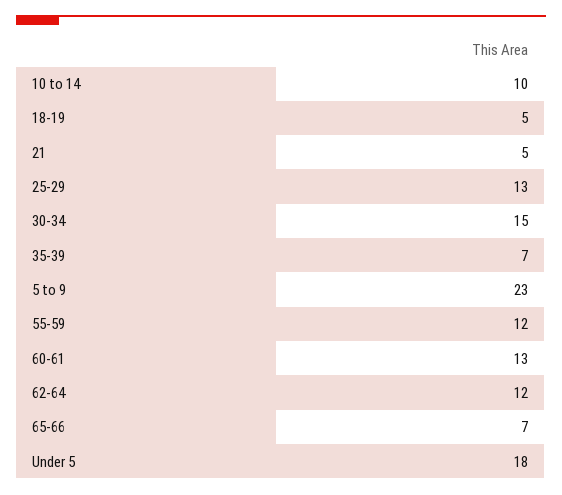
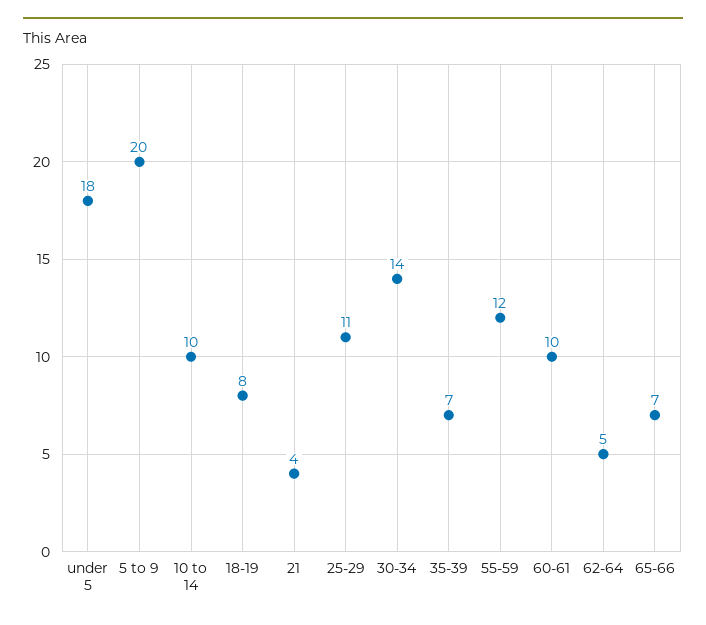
  {
    "10 to 14": 10,
-   "18-19": 5,
+   "18-19": 8,
-   "21": 5,
+   "21": 4,
-   "25-29": 13,
+   "25-29": 11,
-   "30-34": 15,
+   "30-34": 14,
    "35-39": 7,
-   "5 to 9": 23,
+   "5 to 9": 20,
    "55-59": 12,
-   "60-61": 13,
+   "60-61": 10,
-   "62-64": 12,
+   "62-64": 5,
    "65-66": 7,
    "Under 5": 18
  }

